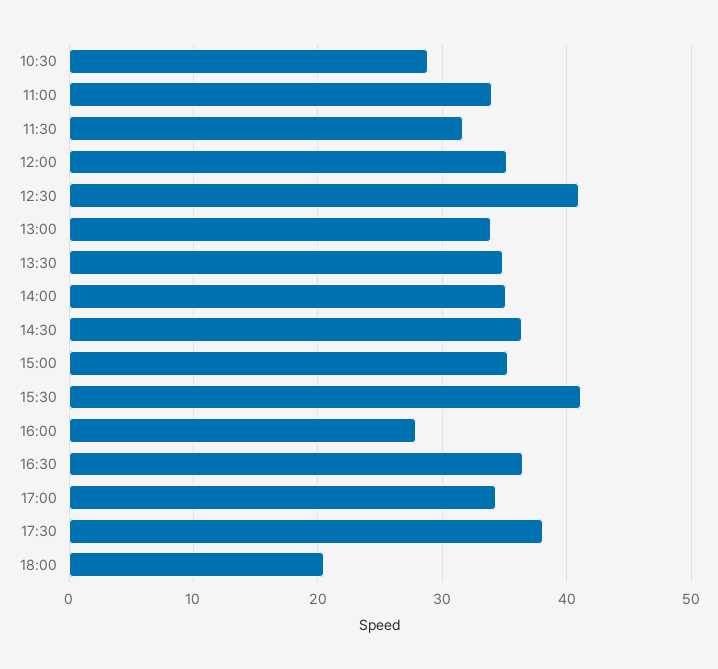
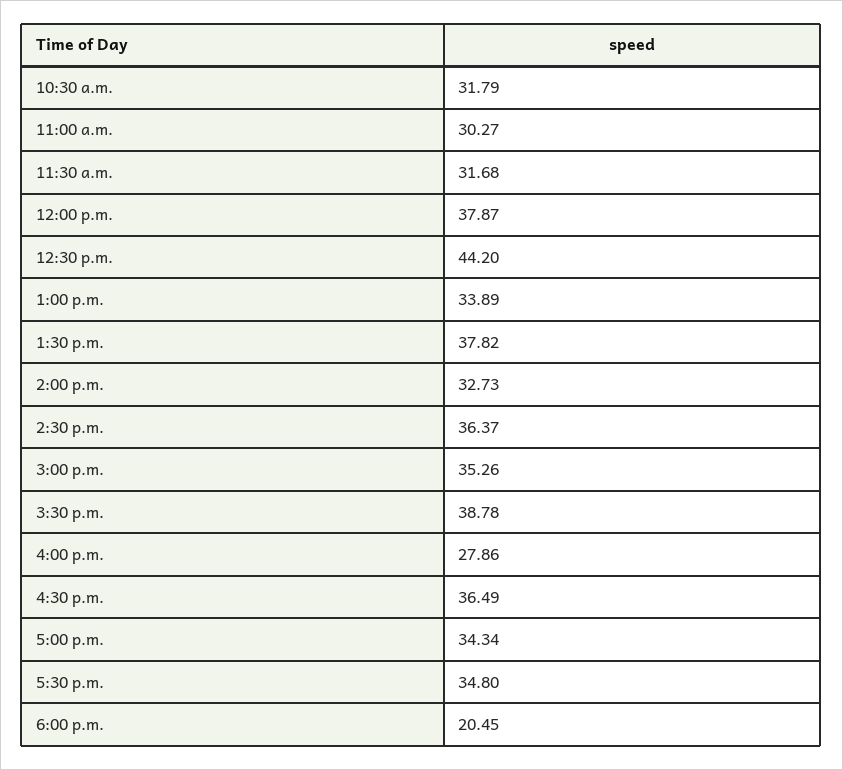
  {
-   "10:30": 29,
+   "10:30": 31.79,
-   "11:00": 34,
+   "11:00": 30.27,
    "11:30": 31.68,
-   "12:00": 35,
+   "12:00": 37.87,
-   "12:30": 41,
+   "12:30": 44.2,
    "13:00": 33.89,
-   "13:30": 35,
+   "13:30": 37.82,
-   "14:00": 35,
+   "14:00": 32.73,
    "14:30": 36.37,
    "15:00": 35.26,
-   "15:30": 41,
+   "15:30": 38.78,
    "16:00": 27.86,
    "16:30": 36.49,
    "17:00": 34.34,
-   "17:30": 38,
+   "17:30": 34.8,
    "18:00": 20.45
  }

